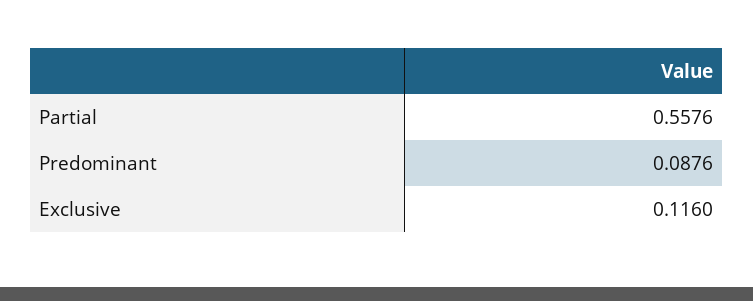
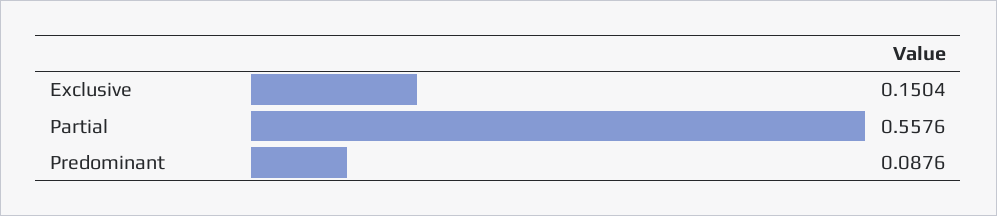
  {
    "Partial": 0.5576,
    "Predominant": 0.0876,
-   "Exclusive": 0.116
+   "Exclusive": 0.1504
  }

